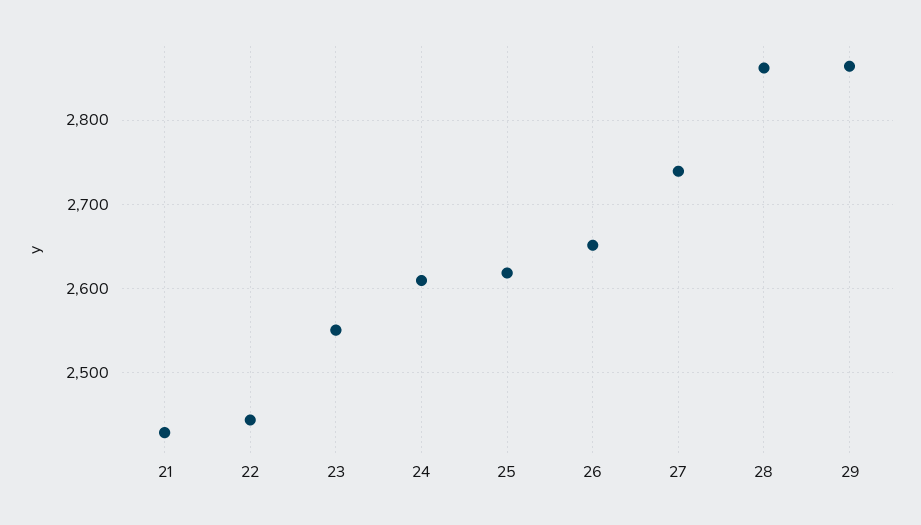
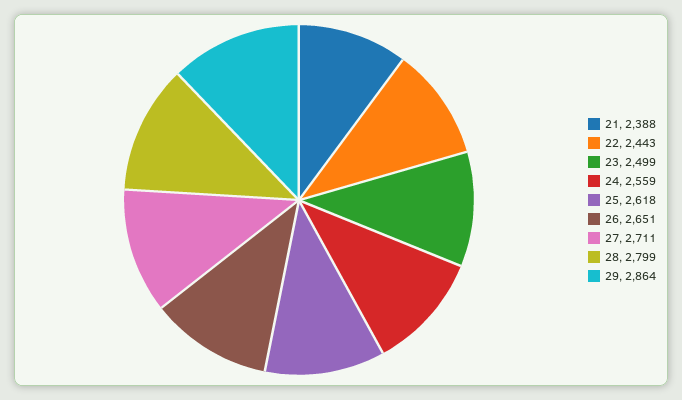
  {
-   "21": 2430,
+   "21": 2388,
    "22": 2443,
-   "23": 2550,
+   "23": 2499,
-   "24": 2610,
+   "24": 2559,
    "25": 2618,
    "26": 2651,
-   "27": 2740,
+   "27": 2711,
-   "28": 2860,
+   "28": 2799,
    "29": 2864
  }

